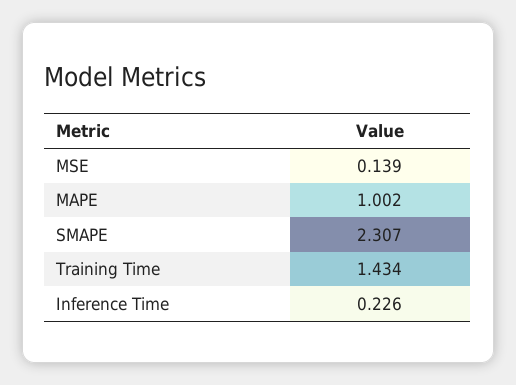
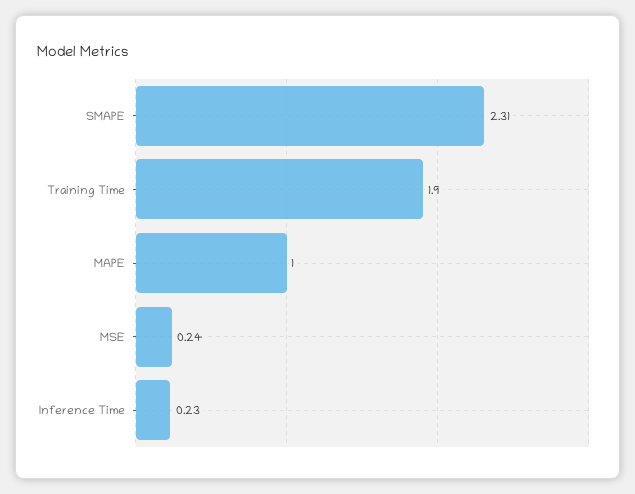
  {
-   "MSE": 0.139,
+   "MSE": 0.24,
    "MAPE": 1.002,
    "SMAPE": 2.307,
-   "Training Time": 1.434,
+   "Training Time": 1.9,
    "Inference Time": 0.226
  }

